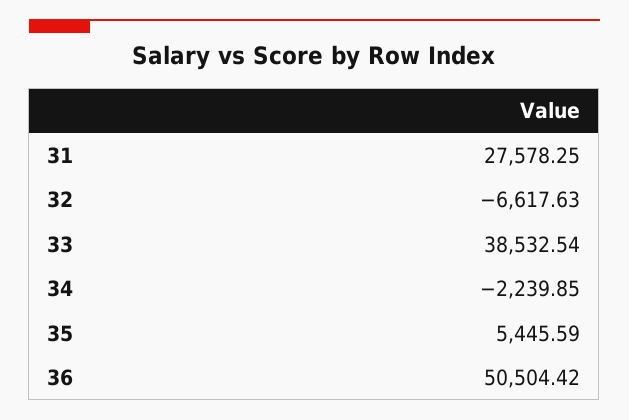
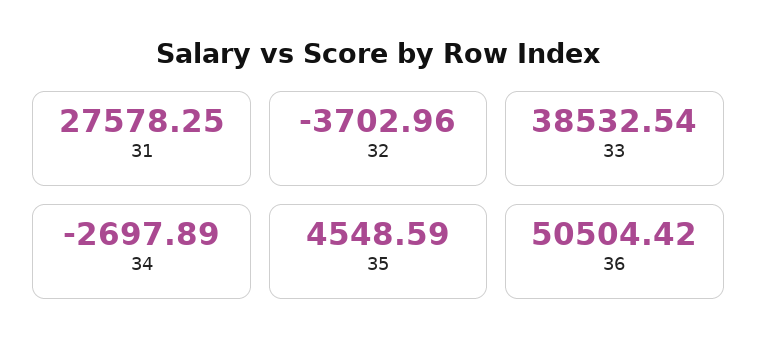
  {
    "31": 27578.25,
-   "32": -6617.63,
+   "32": -3702.96,
    "33": 38532.54,
-   "34": -2239.85,
+   "34": -2697.89,
-   "35": 5445.59,
+   "35": 4548.59,
    "36": 50504.42
  }

